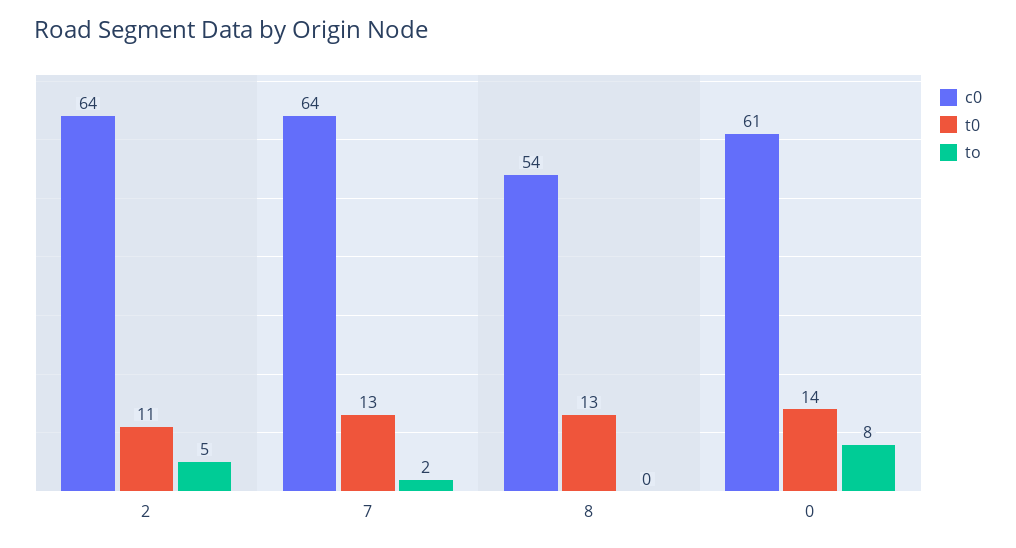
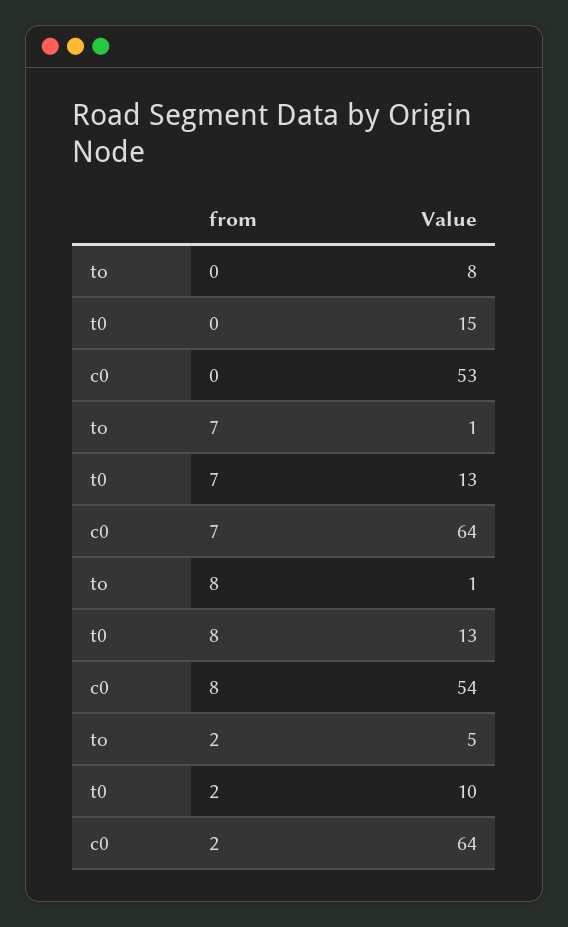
  {
    "c0": {
      "2": 64,
      "7": 64,
      "8": 54,
-     "0": 61
+     "0": 53
    },
    "t0": {
-     "2": 11,
+     "2": 10,
      "7": 13,
      "8": 13,
-     "0": 14
+     "0": 15
    },
    "to": {
      "2": 5,
-     "7": 2,
+     "7": 1,
-     "8": 0,
+     "8": 1,
      "0": 8
    }
  }

